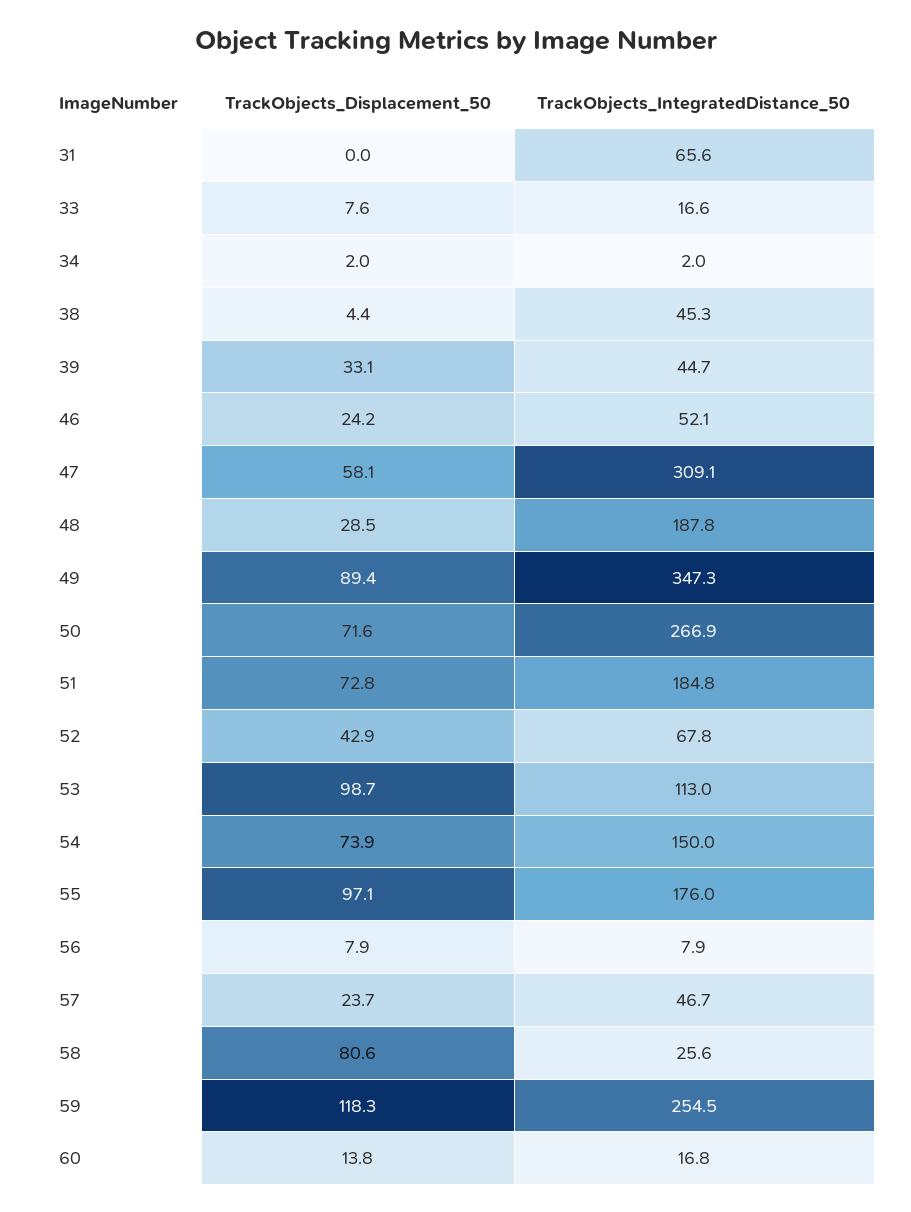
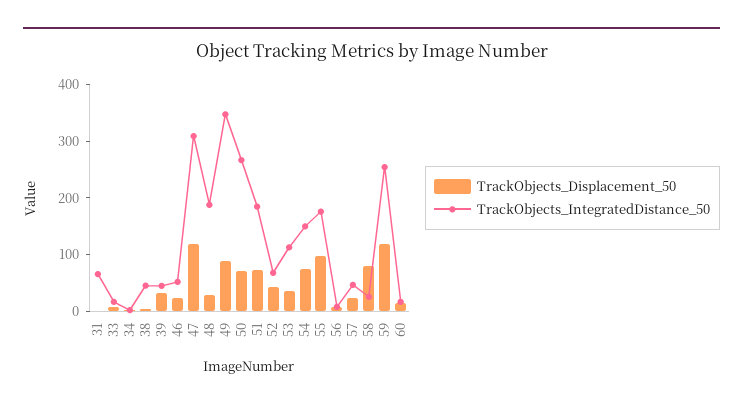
  {
    "TrackObjects_Displacement_50": {
      "31": 0,
      "33": 7.6,
      "34": 2,
      "38": 4.4,
      "39": 33.1,
      "46": 24.2,
-     "47": 58.1,
+     "47": 120,
      "48": 28.5,
      "49": 89.4,
      "50": 71.6,
      "51": 72.8,
      "52": 42.9,
-     "53": 98.7,
+     "53": 40,
      "54": 73.9,
      "55": 97.1,
      "56": 7.9,
      "57": 23.7,
      "58": 80.6,
      "59": 118.3,
      "60": 13.8
    },
    "TrackObjects_IntegratedDistance_50": {
      "31": 65.6,
      "33": 16.6,
      "34": 2,
      "38": 45.3,
      "39": 44.7,
      "46": 52.1,
      "47": 309.1,
      "48": 187.8,
      "49": 347.3,
      "50": 266.9,
      "51": 184.8,
      "52": 67.8,
      "53": 113,
      "54": 150,
      "55": 176,
      "56": 7.9,
      "57": 46.7,
      "58": 25.6,
      "59": 254.5,
      "60": 16.8
    }
  }

